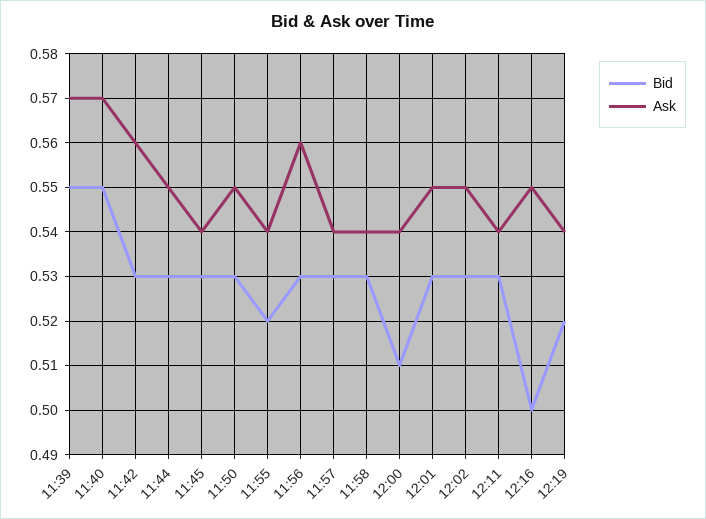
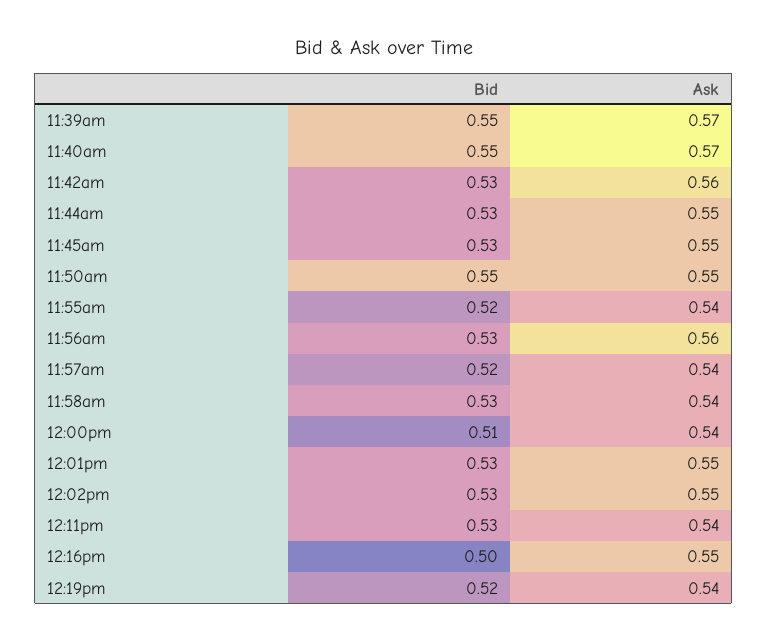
  {
    "Bid": {
      "11:39": 0.55,
      "11:40": 0.55,
      "11:42": 0.53,
      "11:44": 0.53,
      "11:45": 0.53,
-     "11:50": 0.53,
+     "11:50": 0.55,
      "11:55": 0.52,
      "11:56": 0.53,
-     "11:57": 0.53,
+     "11:57": 0.52,
      "11:58": 0.53,
      "12:00": 0.51,
      "12:01": 0.53,
      "12:02": 0.53,
      "12:11": 0.53,
      "12:16": 0.5,
      "12:19": 0.52
    },
    "Ask": {
      "11:39": 0.57,
      "11:40": 0.57,
      "11:42": 0.56,
      "11:44": 0.55,
-     "11:45": 0.54,
+     "11:45": 0.55,
      "11:50": 0.55,
      "11:55": 0.54,
      "11:56": 0.56,
      "11:57": 0.54,
      "11:58": 0.54,
      "12:00": 0.54,
      "12:01": 0.55,
      "12:02": 0.55,
      "12:11": 0.54,
      "12:16": 0.55,
      "12:19": 0.54
    }
  }

